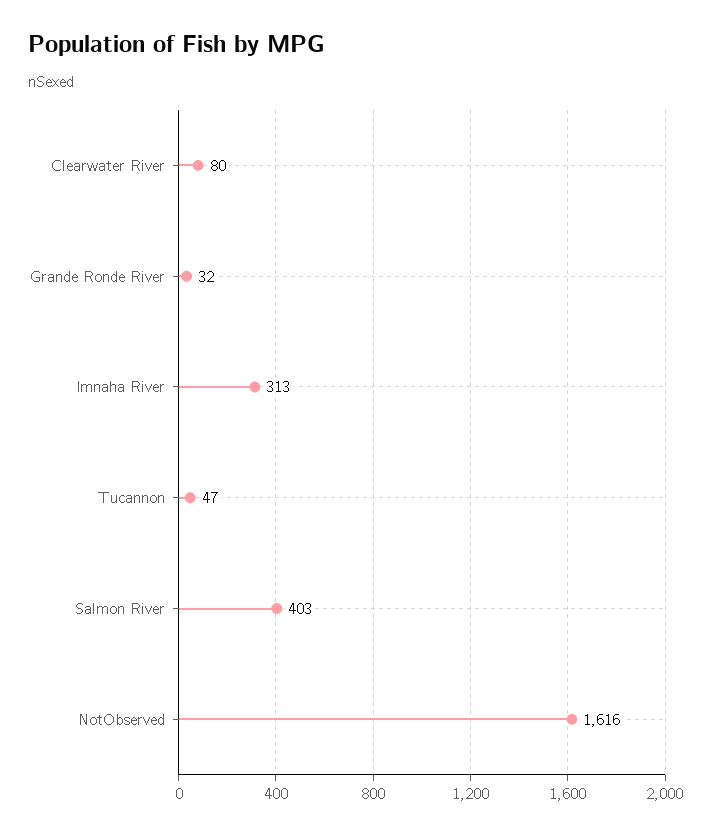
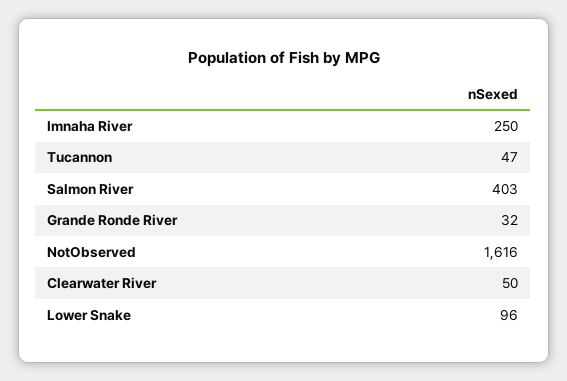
  {
-   "Clearwater River": 80,
+   "Clearwater River": 50,
    "Grande Ronde River": 32,
-   "Imnaha River": 313,
+   "Imnaha River": 250,
    "Tucannon": 47,
    "Salmon River": 403,
-   "NotObserved": 1616
+   "NotObserved": 1616,
+   "Lower Snake": 96
  }

